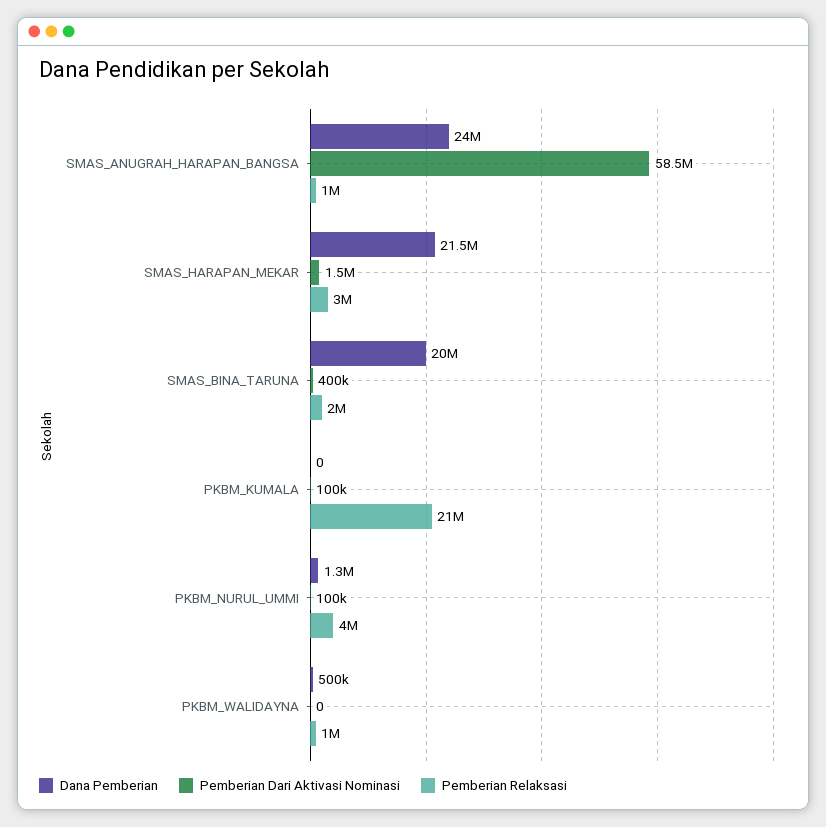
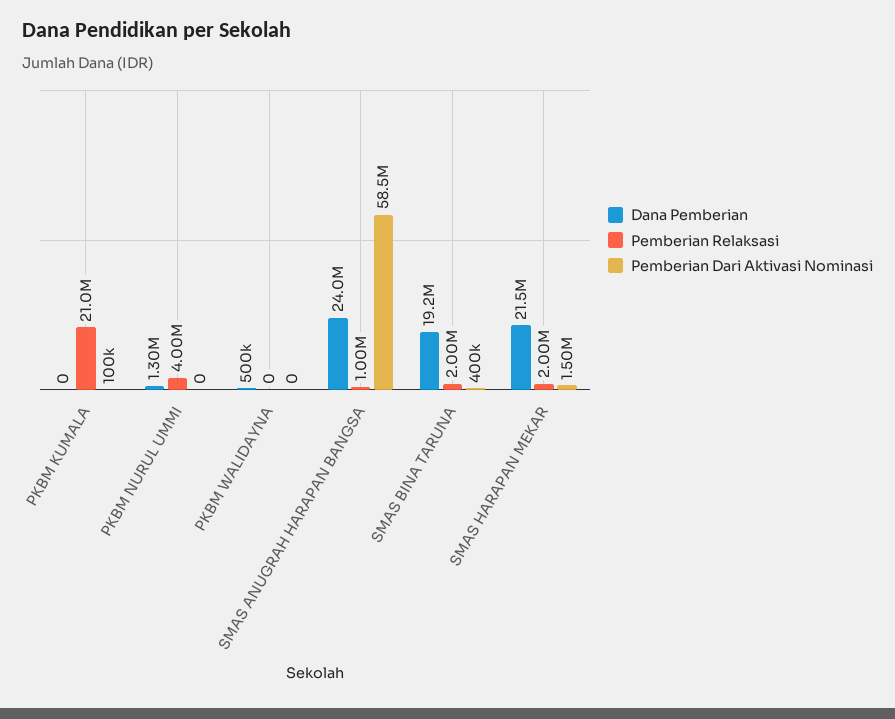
  {
    "Dana Pemberian": {
      "SMAS_ANUGRAH_HARAPAN_BANGSA": 24000000,
      "SMAS_HARAPAN_MEKAR": 21500000,
-     "SMAS_BINA_TARUNA": 20000000,
+     "SMAS_BINA_TARUNA": 19200000,
      "PKBM_KUMALA": 0,
      "PKBM_NURUL_UMMI": 1300000,
      "PKBM_WALIDAYNA": 500000
    },
    "Pemberian Dari Aktivasi Nominasi": {
      "SMAS_ANUGRAH_HARAPAN_BANGSA": 58500000,
      "SMAS_HARAPAN_MEKAR": 1500000,
      "SMAS_BINA_TARUNA": 400000,
      "PKBM_KUMALA": 100000,
-     "PKBM_NURUL_UMMI": 100000,
+     "PKBM_NURUL_UMMI": 0,
      "PKBM_WALIDAYNA": 0
    },
    "Pemberian Relaksasi": {
      "SMAS_ANUGRAH_HARAPAN_BANGSA": 1000000,
-     "SMAS_HARAPAN_MEKAR": 3000000,
+     "SMAS_HARAPAN_MEKAR": 2000000,
      "SMAS_BINA_TARUNA": 2000000,
      "PKBM_KUMALA": 21000000,
      "PKBM_NURUL_UMMI": 4000000,
-     "PKBM_WALIDAYNA": 1000000
+     "PKBM_WALIDAYNA": 0
    }
  }

